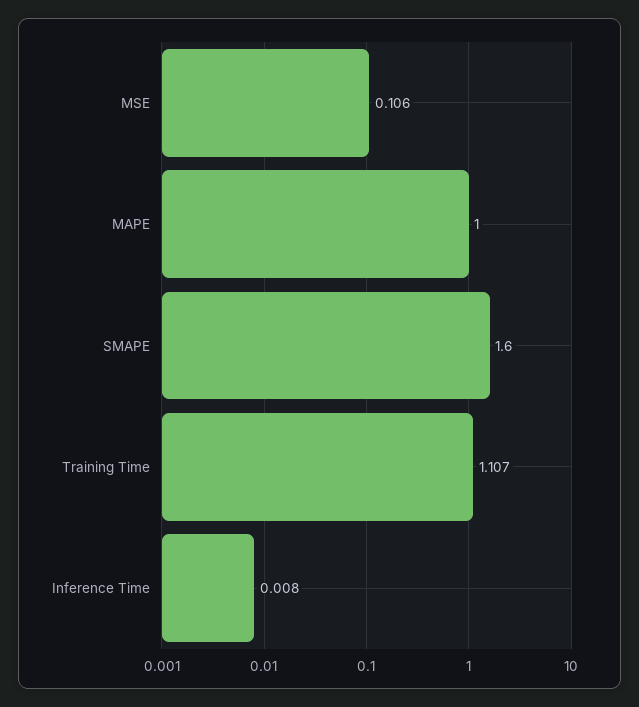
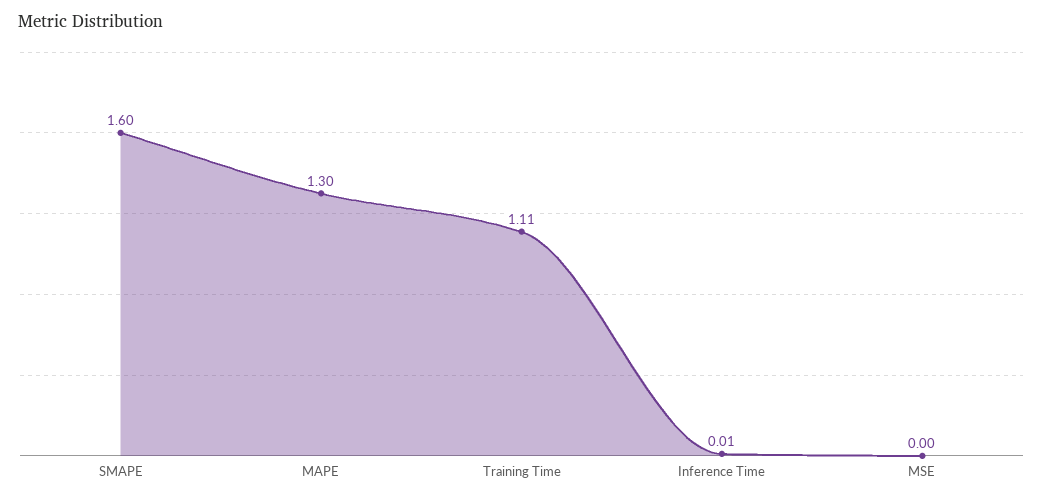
  {
-   "MSE": 0.106,
+   "MSE": 0,
-   "MAPE": 1,
+   "MAPE": 1.3,
    "SMAPE": 1.6,
    "Training Time": 1.107,
    "Inference Time": 0.008
  }

